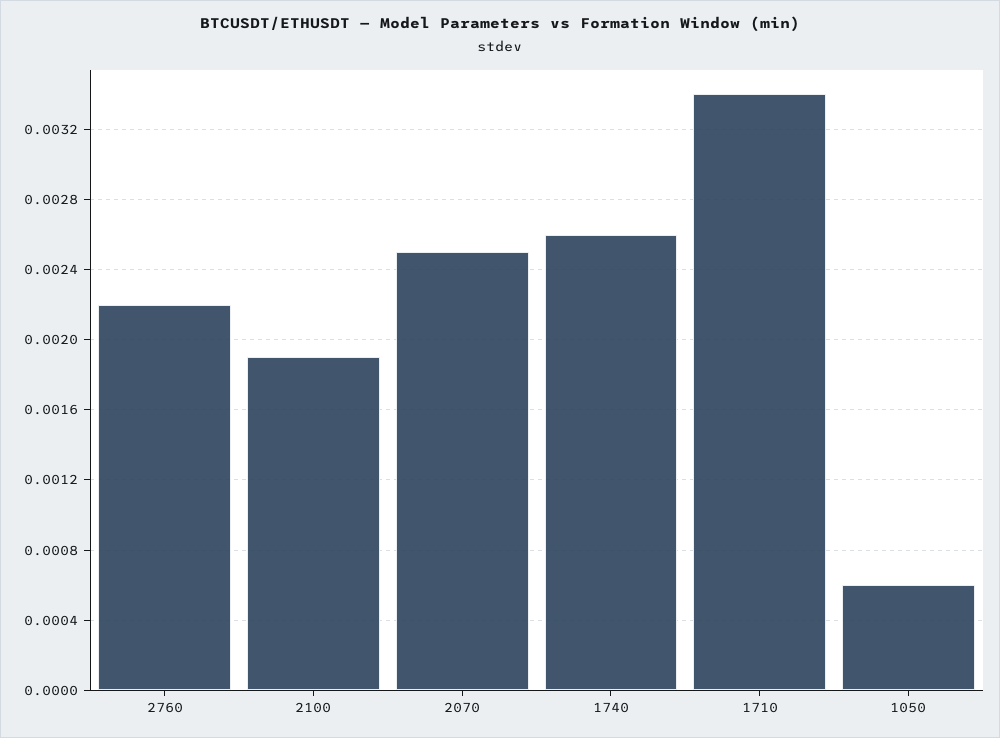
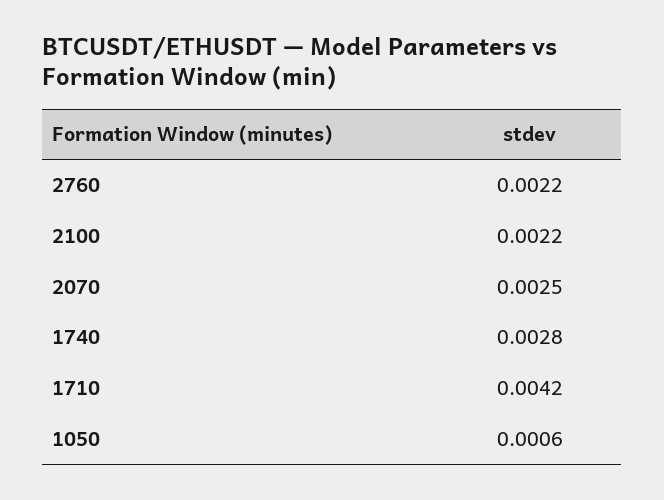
  {
    "2760": 0.0022,
-   "2100": 0.0019,
+   "2100": 0.0022,
    "2070": 0.0025,
-   "1740": 0.0026,
+   "1740": 0.0028,
-   "1710": 0.0034,
+   "1710": 0.0042,
    "1050": 0.0006
  }

